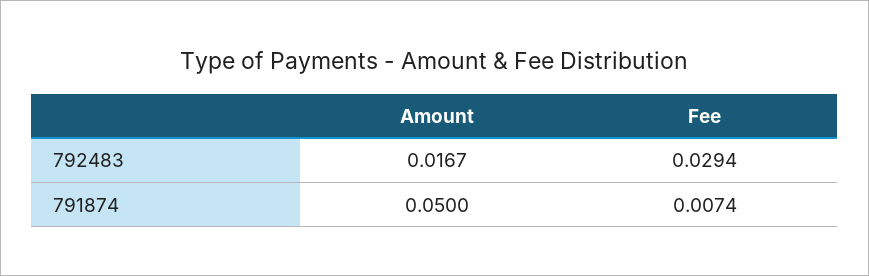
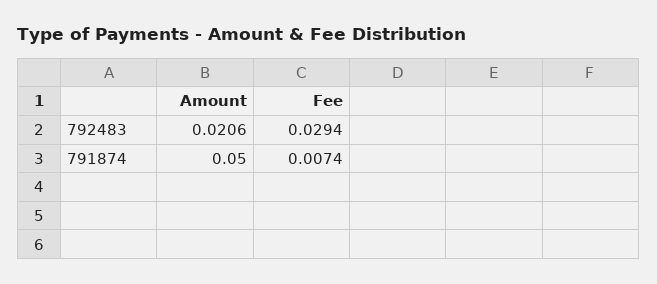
  {
    "Amount": {
-     "792483": 0.0167,
+     "792483": 0.0206,
      "791874": 0.05
    },
    "Fee": {
      "792483": 0.0294,
      "791874": 0.0074
    }
  }

